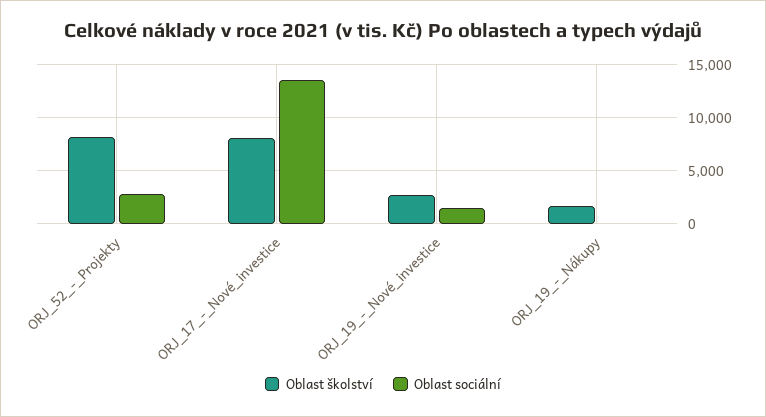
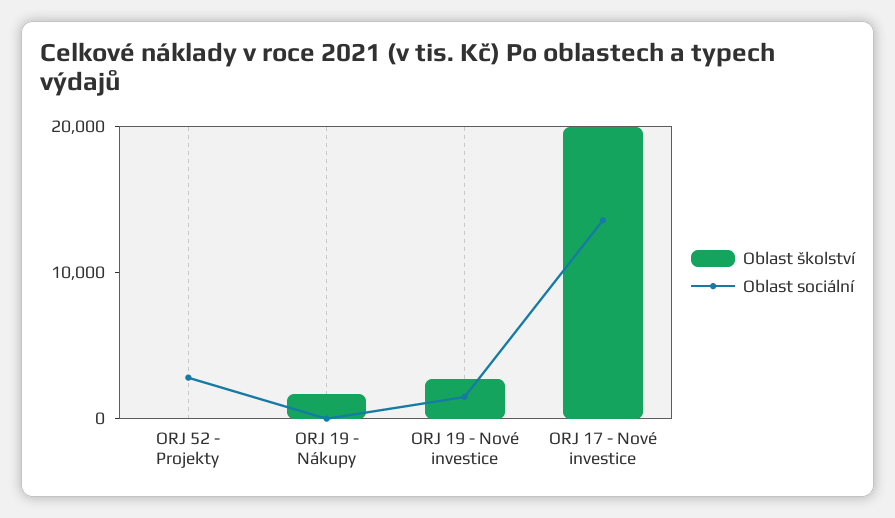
  {
    "Oblast školství": {
-     "ORJ_52_-_Projekty": 8000,
+     "ORJ_52_-_Projekty": 0,
-     "ORJ_17_-_Nové_investice": 8000,
+     "ORJ_17_-_Nové_investice": 20000,
      "ORJ_19_-_Nové_investice": 3000,
      "ORJ_19_-_Nákupy": 2000
    },
    "Oblast sociální": {
      "ORJ_52_-_Projekty": 3000,
      "ORJ_17_-_Nové_investice": 14000,
      "ORJ_19_-_Nové_investice": 2000,
      "ORJ_19_-_Nákupy": 0
    }
  }

